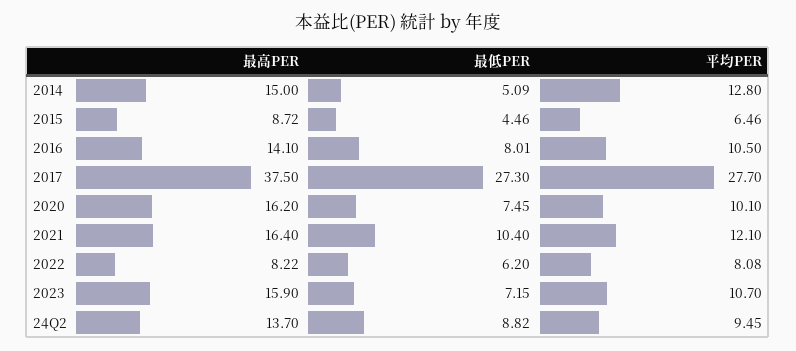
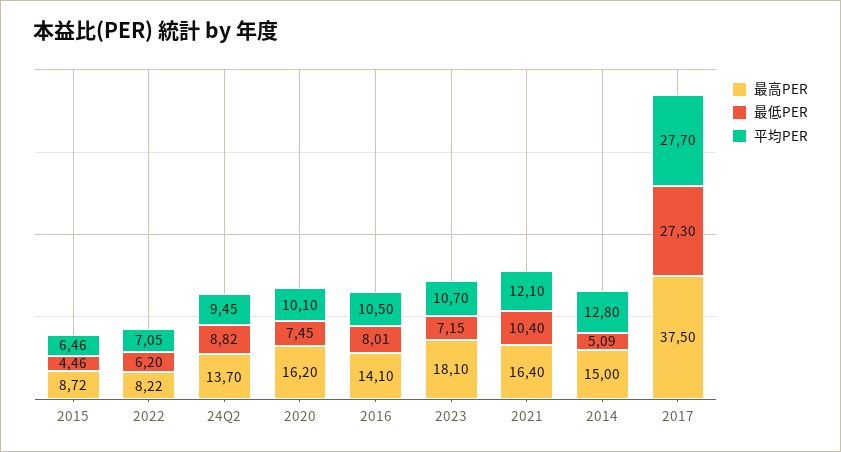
  {
    "最高PER": {
      "2014": 15,
      "2015": 8.72,
      "2016": 14.1,
      "2017": 37.5,
      "2020": 16.2,
      "2021": 16.4,
      "2022": 8.22,
-     "2023": 15.9,
+     "2023": 18.1,
      "24Q2": 13.7
    },
    "最低PER": {
      "2014": 5.09,
      "2015": 4.46,
      "2016": 8.01,
      "2017": 27.3,
      "2020": 7.45,
      "2021": 10.4,
      "2022": 6.2,
      "2023": 7.15,
      "24Q2": 8.82
    },
    "平均PER": {
      "2014": 12.8,
      "2015": 6.46,
      "2016": 10.5,
      "2017": 27.7,
      "2020": 10.1,
      "2021": 12.1,
-     "2022": 8.08,
+     "2022": 7.05,
      "2023": 10.7,
      "24Q2": 9.45
    }
  }

